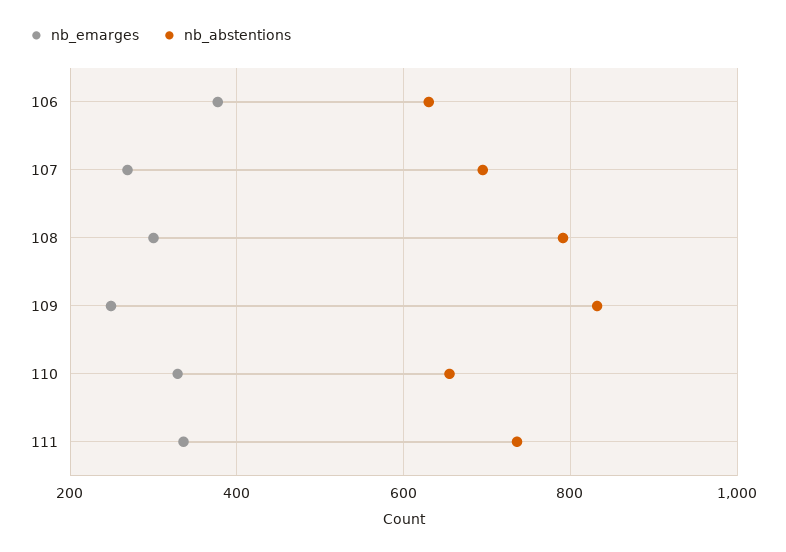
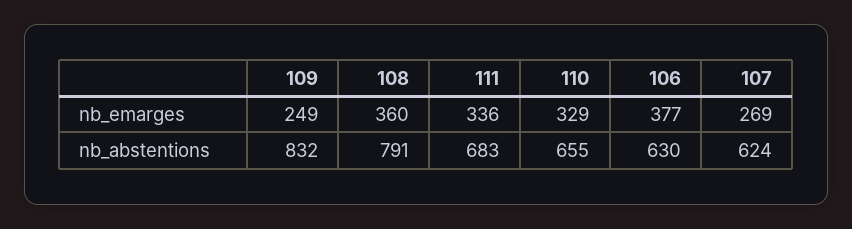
  {
    "nb_emarges": {
      "106": 377,
      "107": 269,
-     "108": 300,
+     "108": 360,
      "109": 249,
      "110": 329,
      "111": 336
    },
    "nb_abstentions": {
      "106": 630,
-     "107": 700,
+     "107": 624,
      "108": 791,
      "109": 832,
      "110": 655,
-     "111": 740
+     "111": 683
    }
  }

